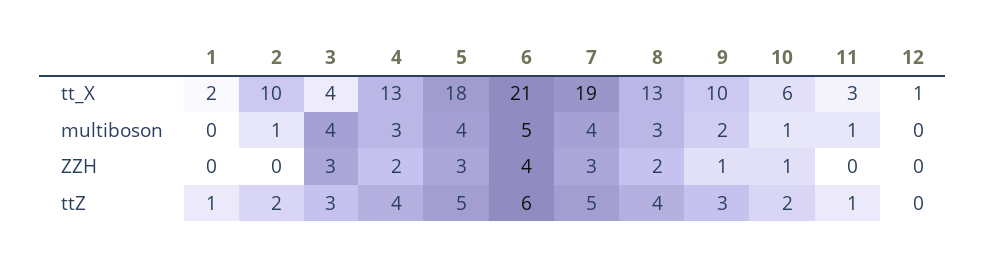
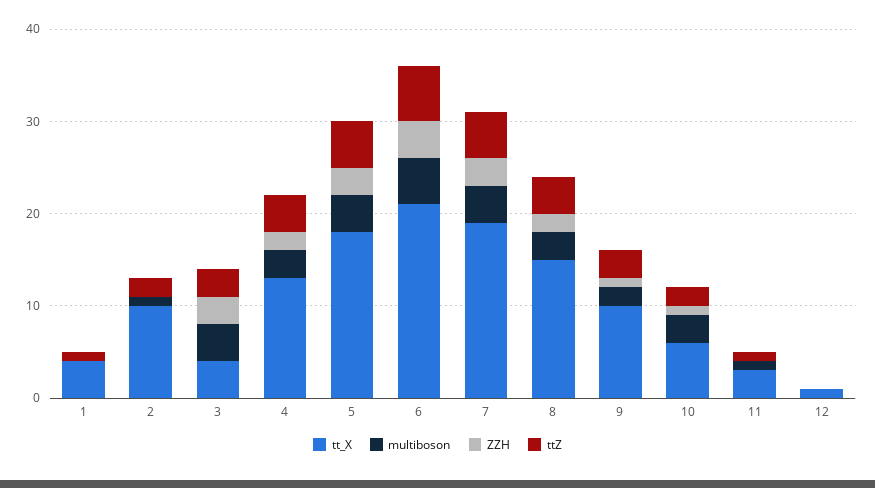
  {
    "tt_X": {
-     "1": 2,
+     "1": 4,
      "2": 10,
      "3": 4,
      "4": 13,
      "5": 18,
      "6": 21,
      "7": 19,
-     "8": 13,
+     "8": 15,
      "9": 10,
      "10": 6,
      "11": 3,
      "12": 1
    },
    "multiboson": {
      "1": 0,
      "2": 1,
      "3": 4,
      "4": 3,
      "5": 4,
      "6": 5,
      "7": 4,
      "8": 3,
      "9": 2,
-     "10": 1,
+     "10": 3,
      "11": 1,
      "12": 0
    },
    "ZZH": {
      "1": 0,
      "2": 0,
      "3": 3,
      "4": 2,
      "5": 3,
      "6": 4,
      "7": 3,
      "8": 2,
      "9": 1,
      "10": 1,
      "11": 0,
      "12": 0
    },
    "ttZ": {
      "1": 1,
      "2": 2,
      "3": 3,
      "4": 4,
      "5": 5,
      "6": 6,
      "7": 5,
      "8": 4,
      "9": 3,
      "10": 2,
      "11": 1,
      "12": 0
    }
  }

